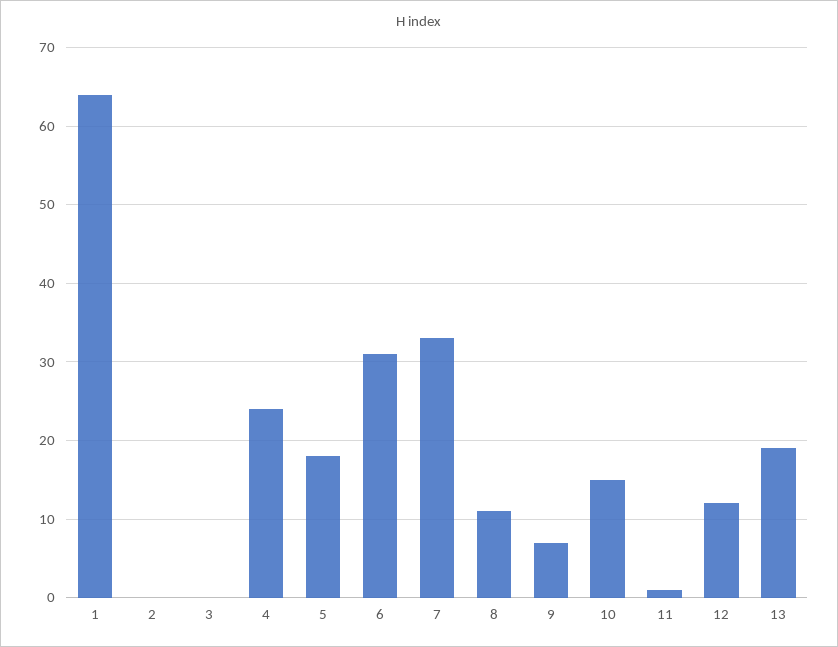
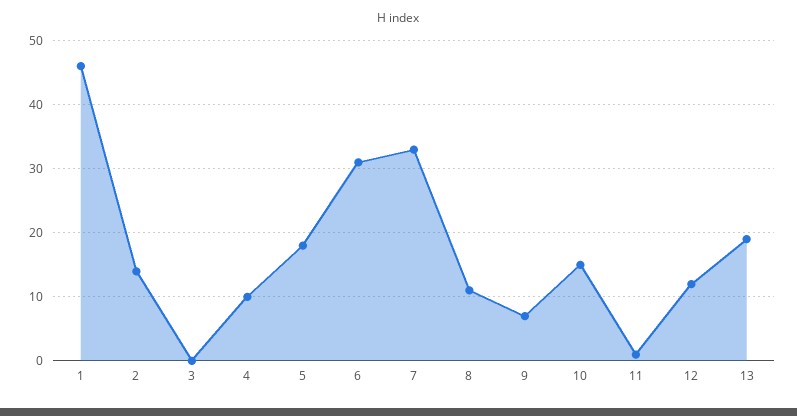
  {
-   "1": 64,
+   "1": 46,
-   "2": 0,
+   "2": 14,
    "3": 0,
-   "4": 24,
+   "4": 10,
    "5": 18,
    "6": 31,
    "7": 33,
    "8": 11,
    "9": 7,
    "10": 15,
    "11": 1,
    "12": 12,
    "13": 19
  }

